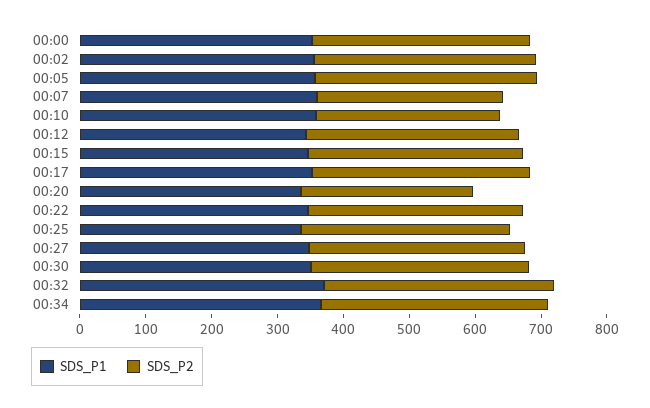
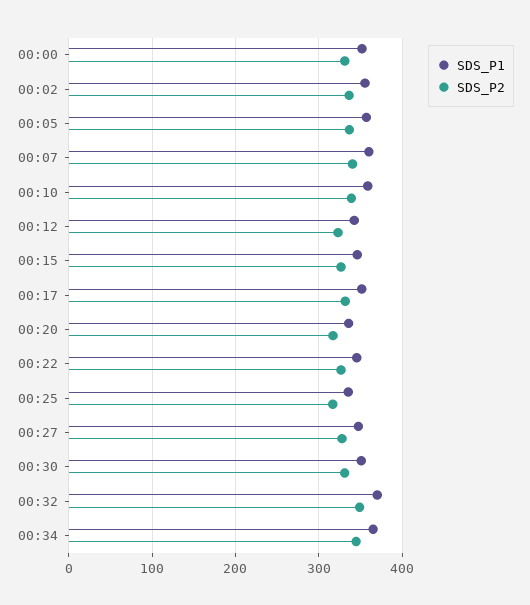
  {
    "SDS_P1": {
      "00:00": 350,
      "00:02": 360,
      "00:05": 360,
      "00:07": 360,
      "00:10": 360,
      "00:12": 340,
      "00:15": 350,
      "00:17": 350,
      "00:20": 340,
      "00:22": 350,
      "00:25": 340,
      "00:27": 350,
      "00:30": 350,
      "00:32": 370,
      "00:34": 370
    },
    "SDS_P2": {
      "00:00": 330,
      "00:02": 340,
      "00:05": 340,
-     "00:07": 280,
+     "00:07": 340,
-     "00:10": 280,
+     "00:10": 340,
      "00:12": 320,
      "00:15": 330,
      "00:17": 330,
-     "00:20": 260,
+     "00:20": 320,
      "00:22": 330,
      "00:25": 320,
      "00:27": 330,
      "00:30": 330,
      "00:32": 350,
      "00:34": 340
    }
  }

